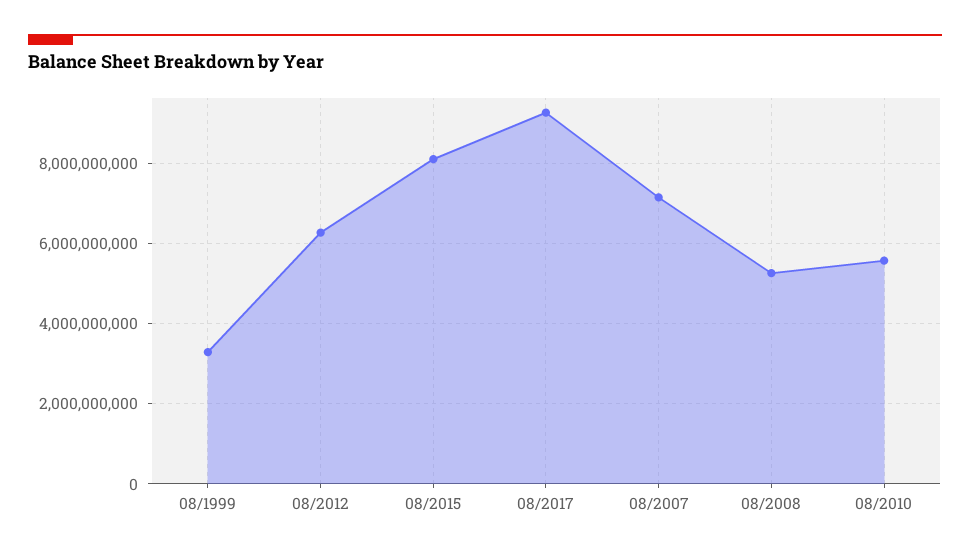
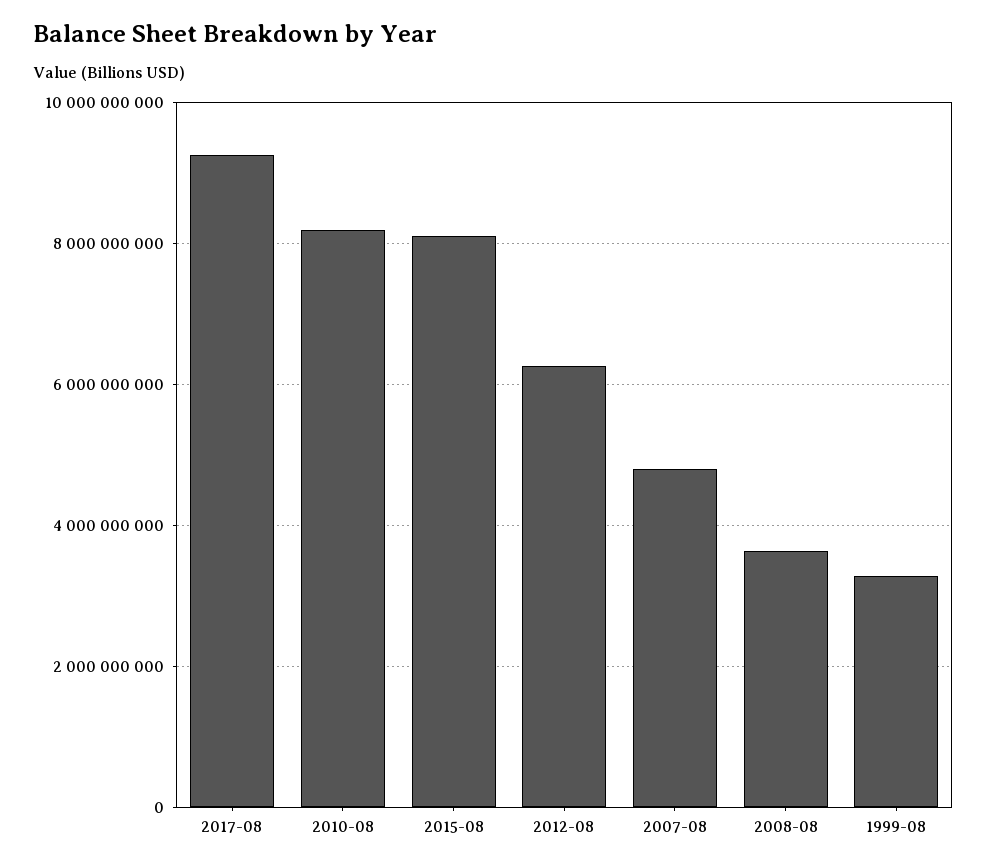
  {
    "08/1999": 3200000000,
    "08/2012": 6200000000,
    "08/2015": 8200000000,
    "08/2017": 9200000000,
-   "08/2007": 7200000000,
+   "08/2007": 4800000000,
-   "08/2008": 5200000000,
+   "08/2008": 3600000000,
-   "08/2010": 5600000000
+   "08/2010": 8200000000
  }

